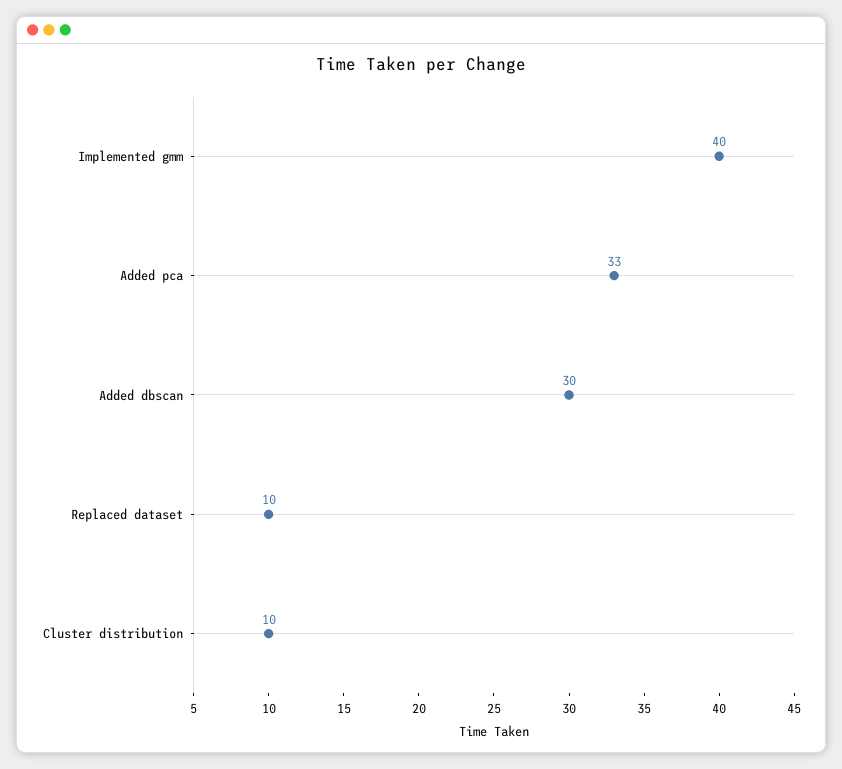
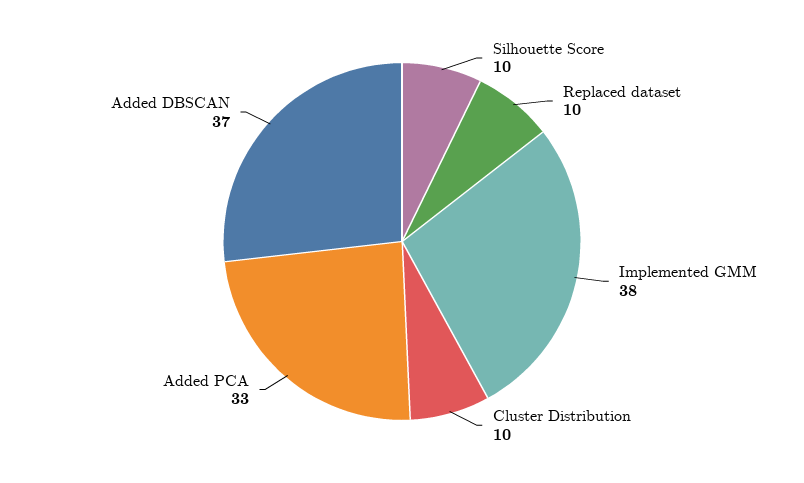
  {
-   "Implemented gmm": 40,
+   "Implemented gmm": 38,
    "Added pca": 33,
-   "Added dbscan": 30,
+   "Added dbscan": 37,
    "Replaced dataset": 10,
-   "Cluster distribution": 10
+   "Cluster distribution": 10,
+   "Silhouette Score": 10
  }

